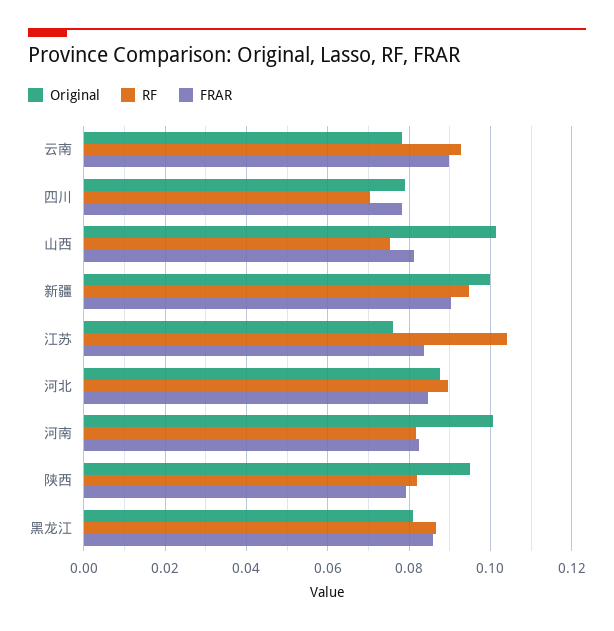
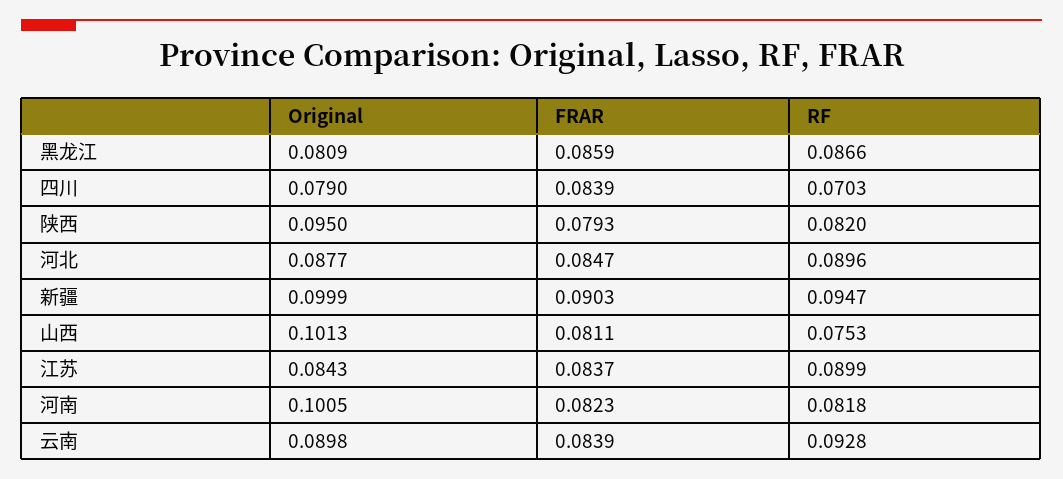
  {
    "Original": {
-     "云南": 0.078,
+     "云南": 0.0898,
      "四川": 0.079,
      "山西": 0.1013,
      "新疆": 0.0999,
-     "江苏": 0.076,
+     "江苏": 0.0843,
      "河北": 0.0877,
      "河南": 0.1005,
      "陕西": 0.095,
      "黑龙江": 0.0809
    },
    "RF": {
      "云南": 0.0928,
      "四川": 0.0703,
      "山西": 0.0753,
      "新疆": 0.0947,
-     "江苏": 0.104,
+     "江苏": 0.0899,
      "河北": 0.0896,
      "河南": 0.0818,
      "陕西": 0.082,
      "黑龙江": 0.0866
    },
    "FRAR": {
-     "云南": 0.09,
+     "云南": 0.0839,
-     "四川": 0.078,
+     "四川": 0.0839,
      "山西": 0.0811,
      "新疆": 0.0903,
      "江苏": 0.0837,
      "河北": 0.0847,
      "河南": 0.0823,
      "陕西": 0.0793,
      "黑龙江": 0.0859
    }
  }

